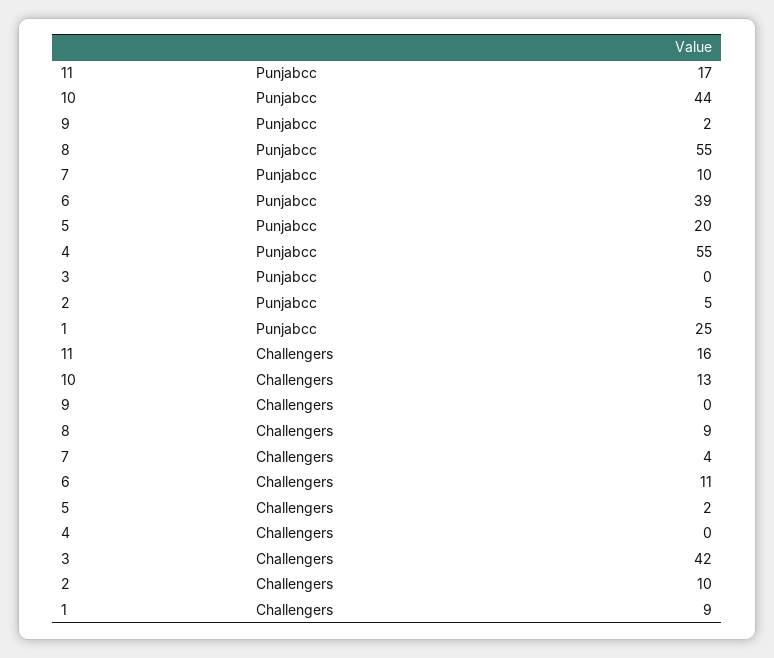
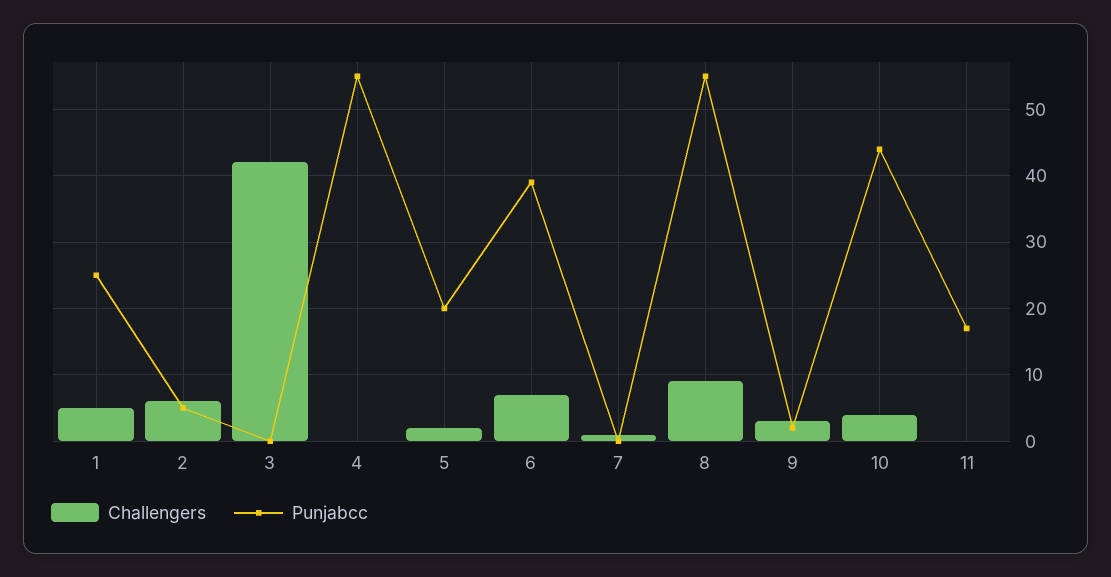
  {
    "Punjabcc": {
      "11": 17,
      "10": 44,
      "9": 2,
      "8": 55,
-     "7": 10,
+     "7": 0,
      "6": 39,
      "5": 20,
      "4": 55,
      "3": 0,
      "2": 5,
      "1": 25
    },
    "Challengers": {
-     "11": 16,
+     "11": 0,
-     "10": 13,
+     "10": 4,
-     "9": 0,
+     "9": 3,
      "8": 9,
-     "7": 4,
+     "7": 1,
-     "6": 11,
+     "6": 7,
      "5": 2,
      "4": 0,
      "3": 42,
-     "2": 10,
+     "2": 6,
-     "1": 9
+     "1": 5
    }
  }

